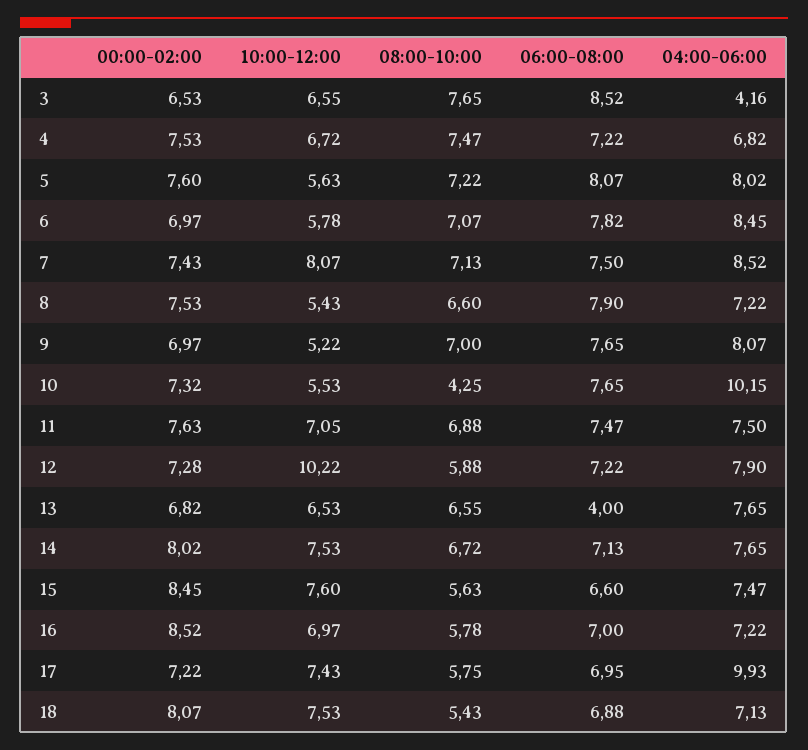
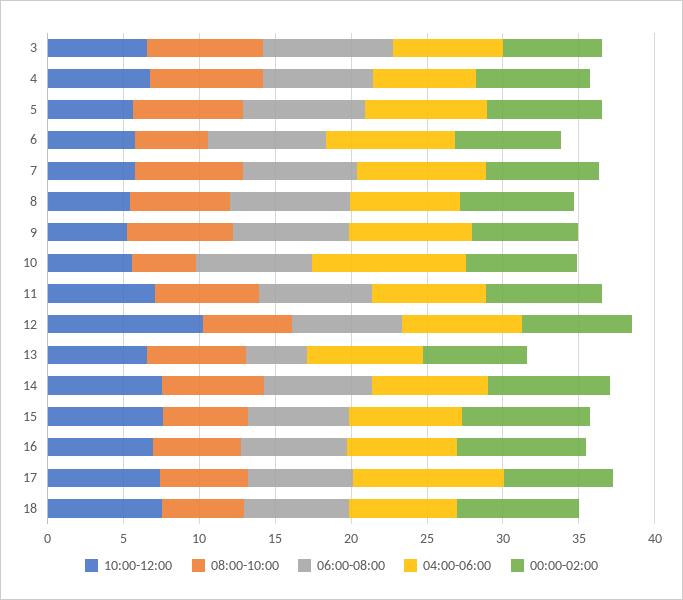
  {
    "00:00-02:00": {
      "3": 6.53,
      "4": 7.53,
      "5": 7.6,
      "6": 6.97,
      "7": 7.43,
      "8": 7.53,
      "9": 6.97,
      "10": 7.32,
      "11": 7.63,
      "12": 7.28,
      "13": 6.82,
      "14": 8.02,
      "15": 8.45,
      "16": 8.52,
      "17": 7.22,
      "18": 8.07
    },
    "10:00-12:00": {
      "3": 6.55,
      "4": 6.72,
      "5": 5.63,
      "6": 5.78,
-     "7": 8.07,
+     "7": 6,
      "8": 5.43,
      "9": 5.22,
      "10": 5.53,
      "11": 7.05,
      "12": 10.22,
      "13": 6.53,
      "14": 7.53,
      "15": 7.6,
      "16": 6.97,
      "17": 7.43,
      "18": 7.53
    },
    "08:00-10:00": {
      "3": 7.65,
      "4": 7.47,
      "5": 7.22,
-     "6": 7.07,
+     "6": 5,
      "7": 7.13,
      "8": 6.6,
      "9": 7,
      "10": 4.25,
      "11": 6.88,
      "12": 5.88,
      "13": 6.55,
      "14": 6.72,
      "15": 5.63,
      "16": 5.78,
      "17": 5.75,
      "18": 5.43
    },
    "06:00-08:00": {
      "3": 8.52,
      "4": 7.22,
      "5": 8.07,
      "6": 7.82,
      "7": 7.5,
      "8": 7.9,
      "9": 7.65,
      "10": 7.65,
      "11": 7.47,
      "12": 7.22,
      "13": 4,
      "14": 7.13,
      "15": 6.6,
      "16": 7,
      "17": 6.95,
      "18": 6.88
    },
    "04:00-06:00": {
-     "3": 4.16,
+     "3": 7,
      "4": 6.82,
      "5": 8.02,
      "6": 8.45,
      "7": 8.52,
      "8": 7.22,
      "9": 8.07,
      "10": 10.15,
      "11": 7.5,
      "12": 7.9,
      "13": 7.65,
      "14": 7.65,
      "15": 7.47,
      "16": 7.22,
      "17": 9.93,
      "18": 7.13
    }
  }

